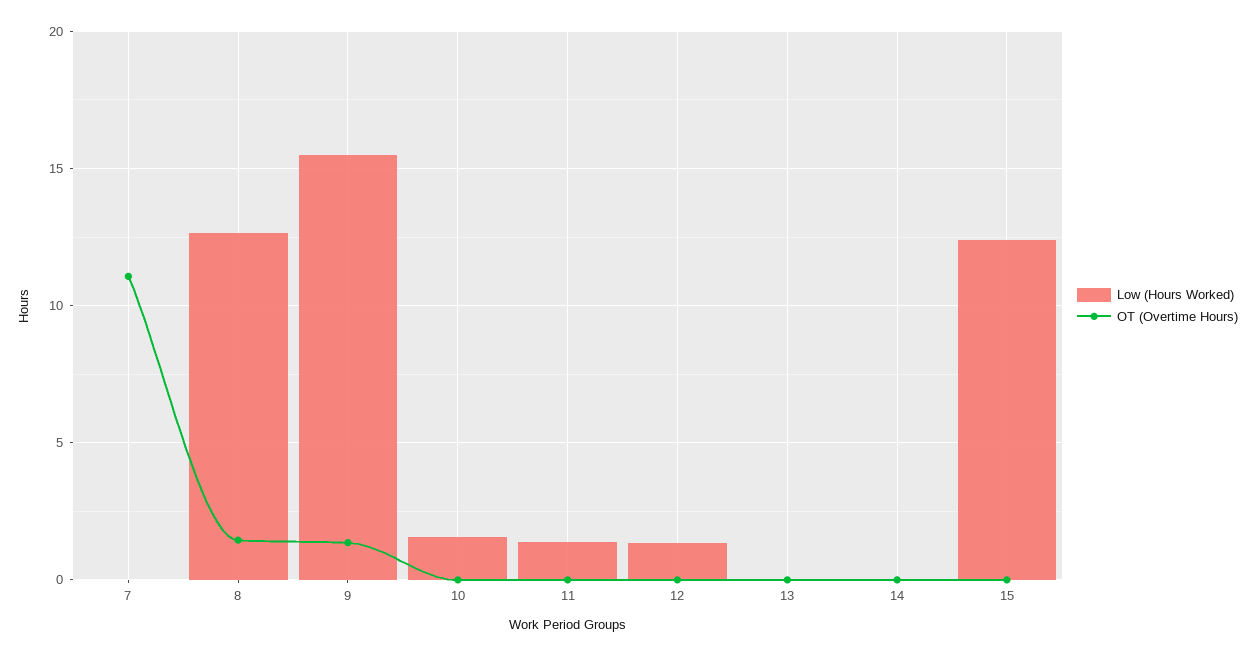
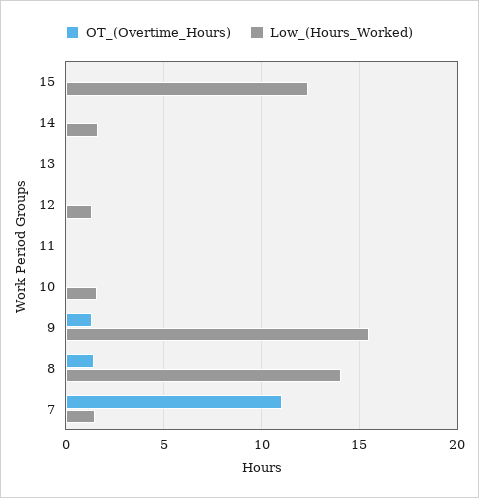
  {
    "Low (Hours Worked)": {
-     "7": 0,
+     "7": 1.5,
-     "8": 12.5,
+     "8": 14,
      "9": 15.5,
      "10": 1.5,
-     "11": 1.5,
+     "11": 0,
      "12": 1.5,
      "13": 0,
-     "14": 0,
+     "14": 1.5,
      "15": 12.5
    },
    "OT (Overtime Hours)": {
      "7": 11,
      "8": 1.5,
      "9": 1.5,
      "10": 0,
      "11": 0,
      "12": 0,
      "13": 0,
      "14": 0,
      "15": 0
    }
  }

